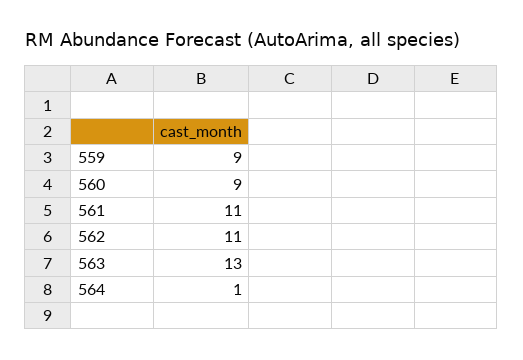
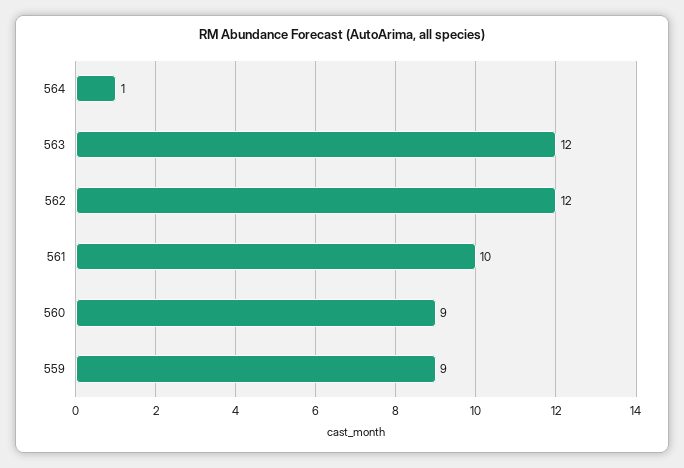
  {
    "559": 9,
    "560": 9,
-   "561": 11,
+   "561": 10,
-   "562": 11,
+   "562": 12,
-   "563": 13,
+   "563": 12,
    "564": 1
  }

